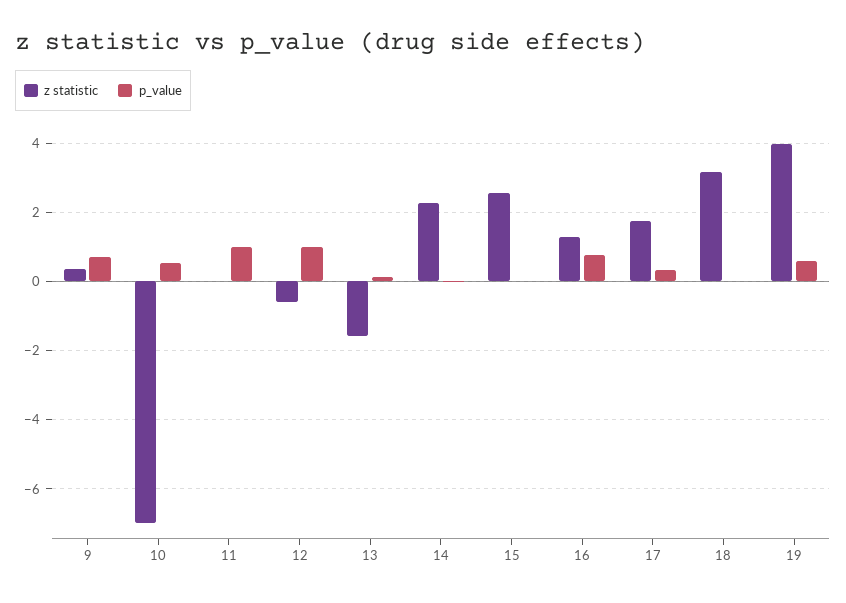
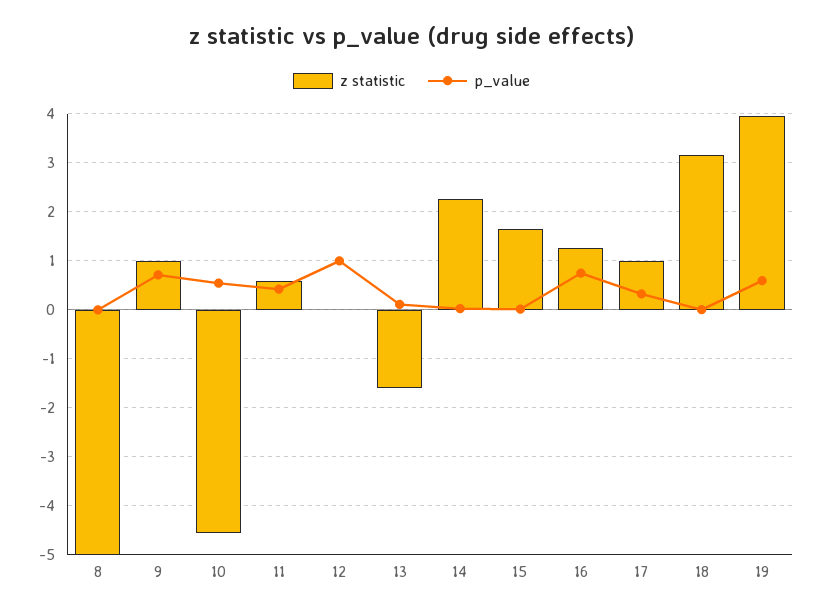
  {
    "z statistic": {
-     "9": 0.4,
+     "9": 1,
-     "10": -7,
+     "10": -4.6,
-     "11": 0,
+     "11": 0.6,
-     "12": -0.6,
+     "12": 0,
      "13": -1.6,
      "14": 2.2,
-     "15": 2.6,
+     "15": 1.6,
      "16": 1.2,
-     "17": 1.8,
+     "17": 1,
      "18": 3.2,
-     "19": 4
+     "19": 4,
+     "8": -5
    },
    "p_value": {
      "9": 0.8,
      "10": 0.6,
-     "11": 1,
+     "11": 0.4,
      "12": 1,
      "13": 0.2,
      "14": 0,
      "15": 0,
      "16": 0.8,
      "17": 0.4,
      "18": 0,
-     "19": 0.6
+     "19": 0.6,
+     "8": 0
    }
  }

